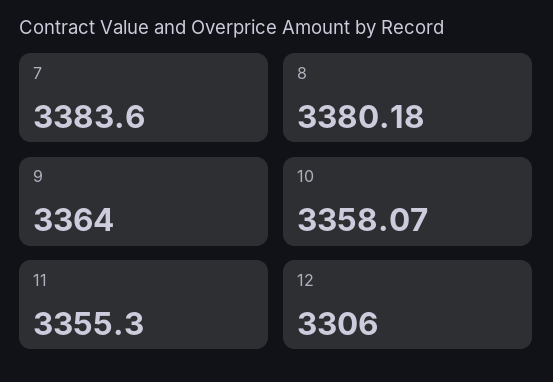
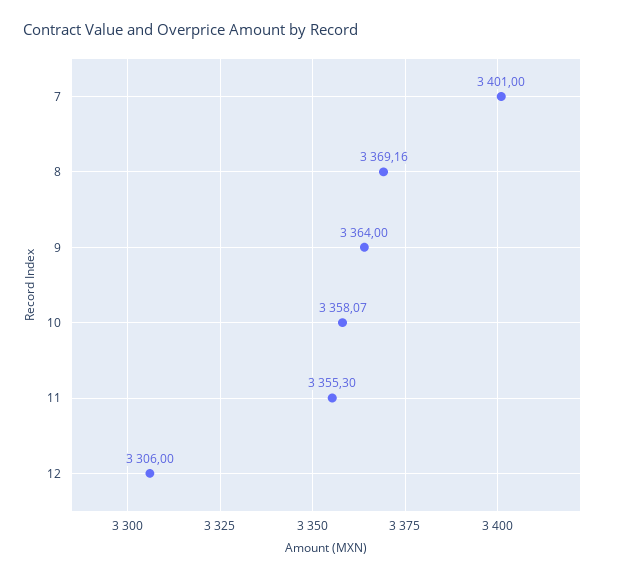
  {
-   "7": 3383.6,
+   "7": 3401,
-   "8": 3380.18,
+   "8": 3369.16,
    "9": 3364,
    "10": 3358.07,
    "11": 3355.3,
    "12": 3306
  }

